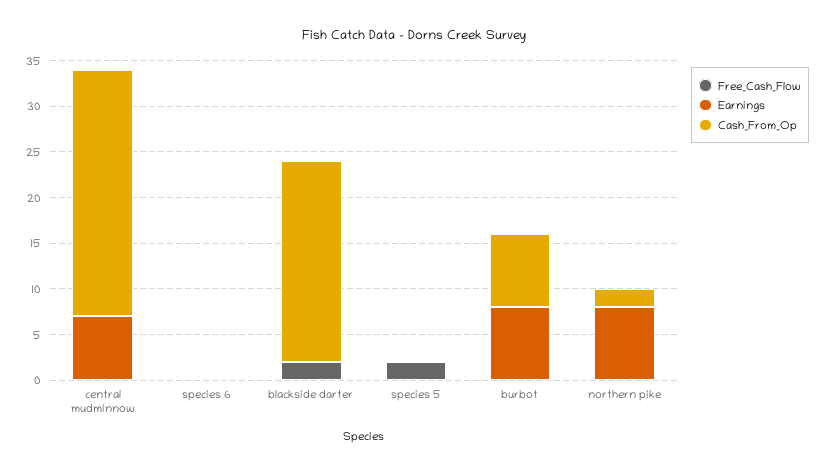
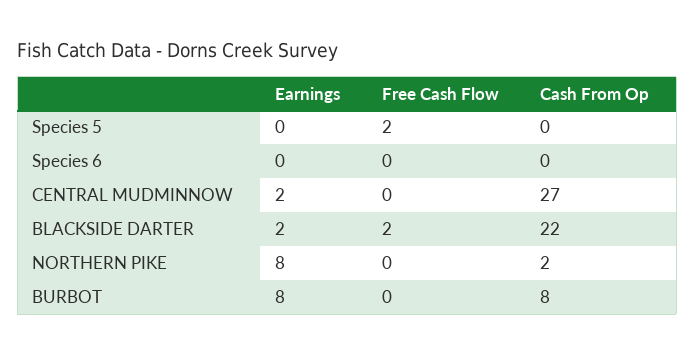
  {
    "Free_Cash_Flow": {
      "central mudminnow": 0,
      "species 6": 0,
      "blackside darter": 2,
      "species 5": 2,
      "burbot": 0,
      "northern pike": 0
    },
    "Earnings": {
-     "central mudminnow": 7,
+     "central mudminnow": 2,
      "species 6": 0,
-     "blackside darter": 0,
+     "blackside darter": 2,
      "species 5": 0,
      "burbot": 8,
      "northern pike": 8
    },
    "Cash_From_Op": {
      "central mudminnow": 27,
      "species 6": 0,
      "blackside darter": 22,
      "species 5": 0,
      "burbot": 8,
      "northern pike": 2
    }
  }

